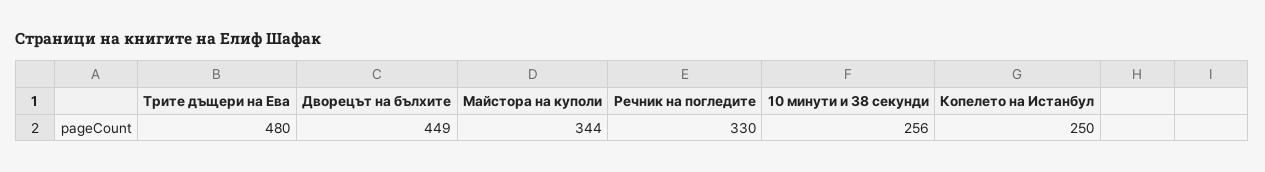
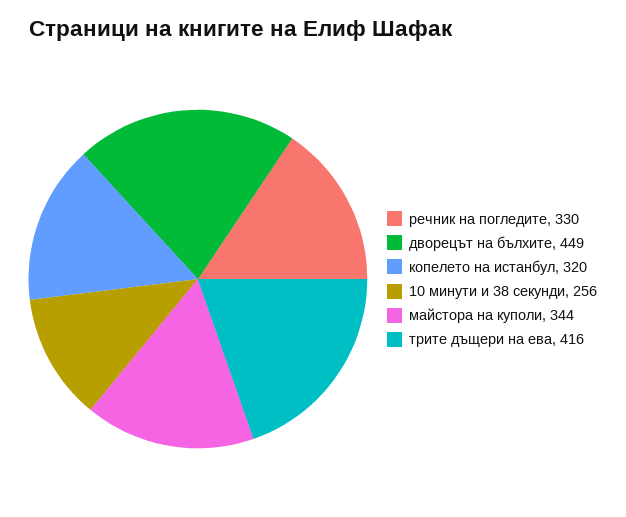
  {
-   "Трите дъщери на Ева": 480,
+   "Трите дъщери на Ева": 416,
    "Дворецът на бълхите": 449,
    "Майстора на куполи": 344,
    "Речник на погледите": 330,
    "10 минути и 38 секунди": 256,
-   "Копелето на Истанбул": 250
+   "Копелето на Истанбул": 320
  }

